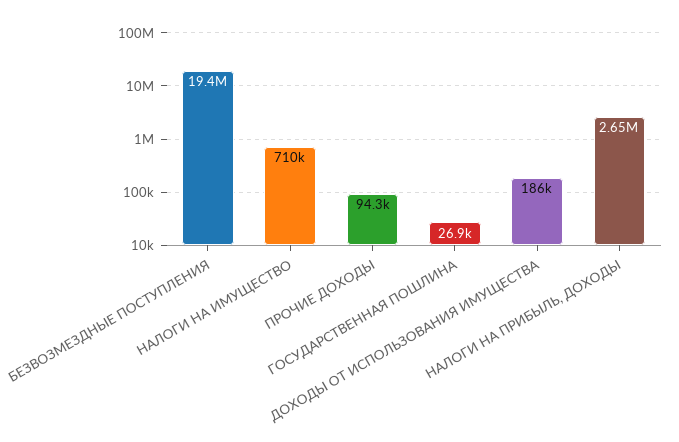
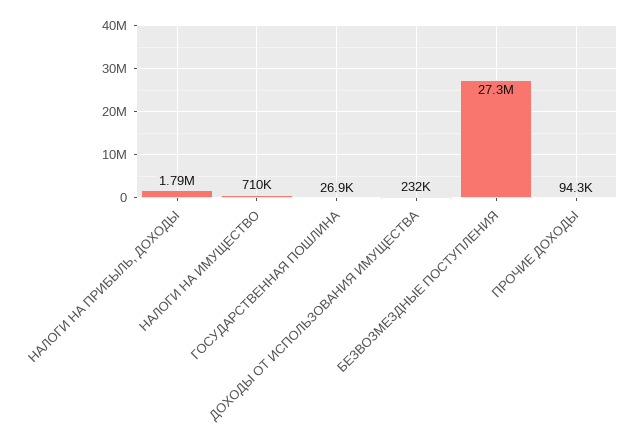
  {
-   "БЕЗВОЗМЕЗДНЫЕ ПОСТУПЛЕНИЯ": 19400000,
+   "БЕЗВОЗМЕЗДНЫЕ ПОСТУПЛЕНИЯ": 27300000,
    "НАЛОГИ НА ИМУЩЕСТВО": 710000,
    "ПРОЧИЕ ДОХОДЫ": 94300,
    "ГОСУДАРСТВЕННАЯ ПОШЛИНА": 26900,
-   "ДОХОДЫ ОТ ИСПОЛЬЗОВАНИЯ ИМУЩЕСТВА": 186000,
+   "ДОХОДЫ ОТ ИСПОЛЬЗОВАНИЯ ИМУЩЕСТВА": 232000,
-   "НАЛОГИ НА ПРИБЫЛЬ, ДОХОДЫ": 2650000
+   "НАЛОГИ НА ПРИБЫЛЬ, ДОХОДЫ": 1790000
  }

